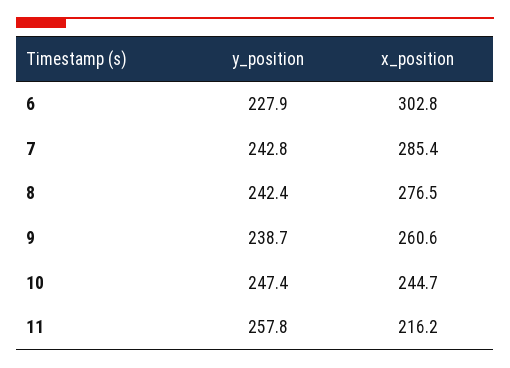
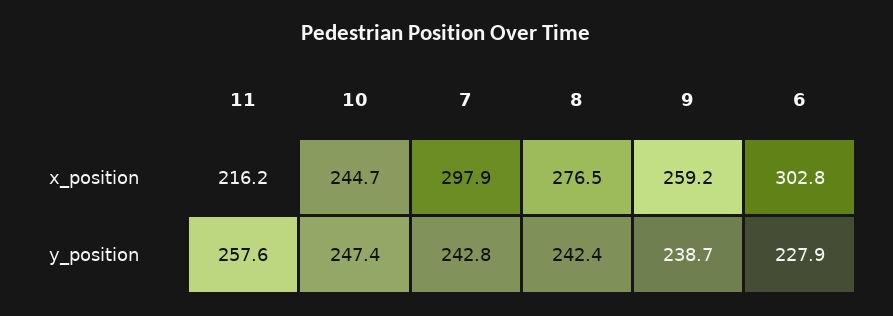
  {
    "y_position": {
      "6": 227.9,
      "7": 242.8,
      "8": 242.4,
      "9": 238.7,
      "10": 247.4,
-     "11": 257.8
+     "11": 257.6
    },
    "x_position": {
      "6": 302.8,
-     "7": 285.4,
+     "7": 297.9,
      "8": 276.5,
-     "9": 260.6,
+     "9": 259.2,
      "10": 244.7,
      "11": 216.2
    }
  }

